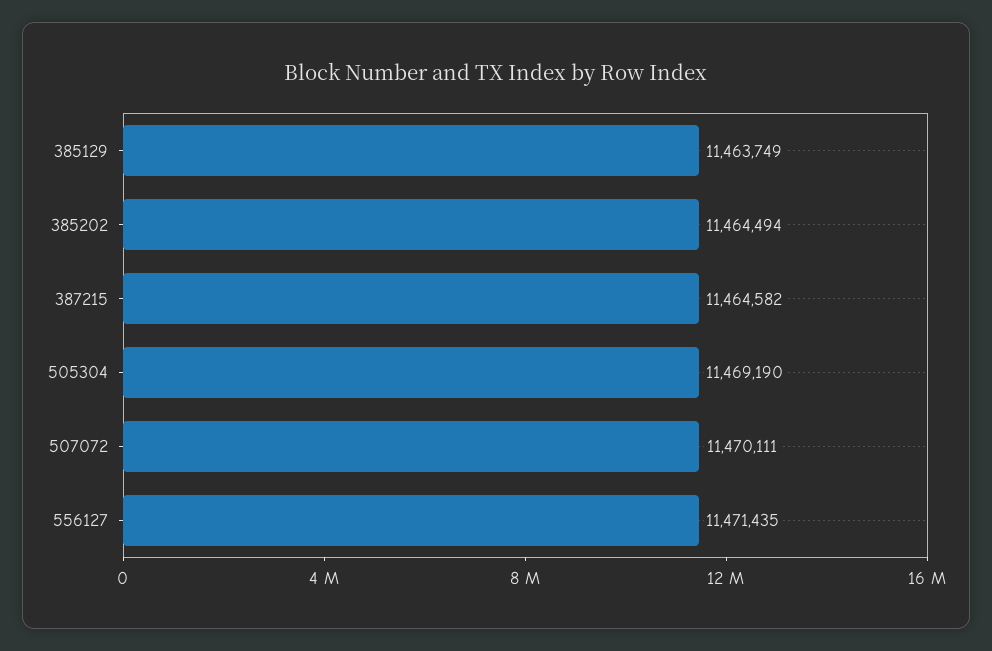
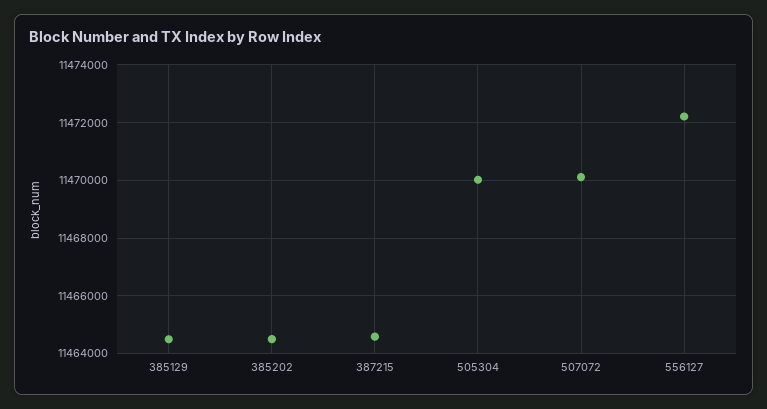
  {
-   "385129": 11463749,
+   "385129": 11464500,
    "385202": 11464494,
    "387215": 11464582,
-   "505304": 11469190,
+   "505304": 11470000,
    "507072": 11470111,
-   "556127": 11471435
+   "556127": 11472250
  }

